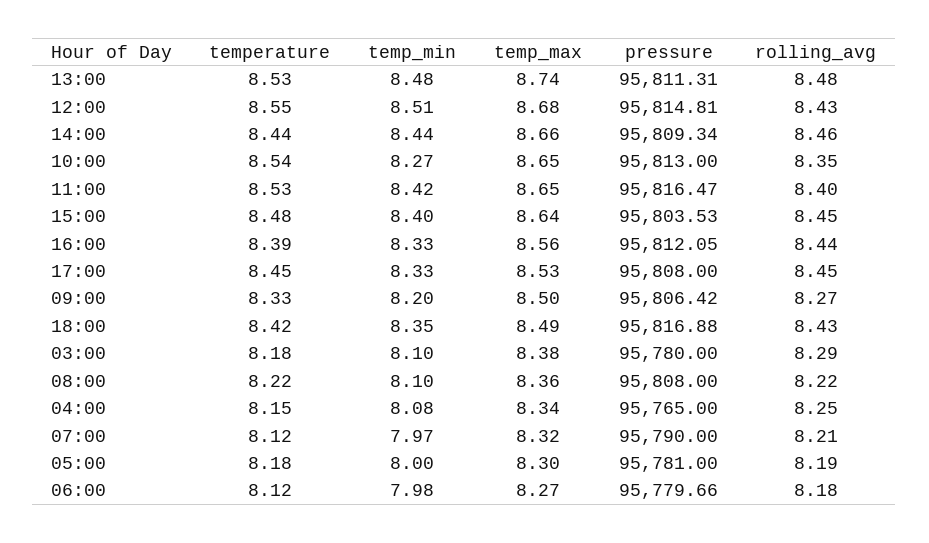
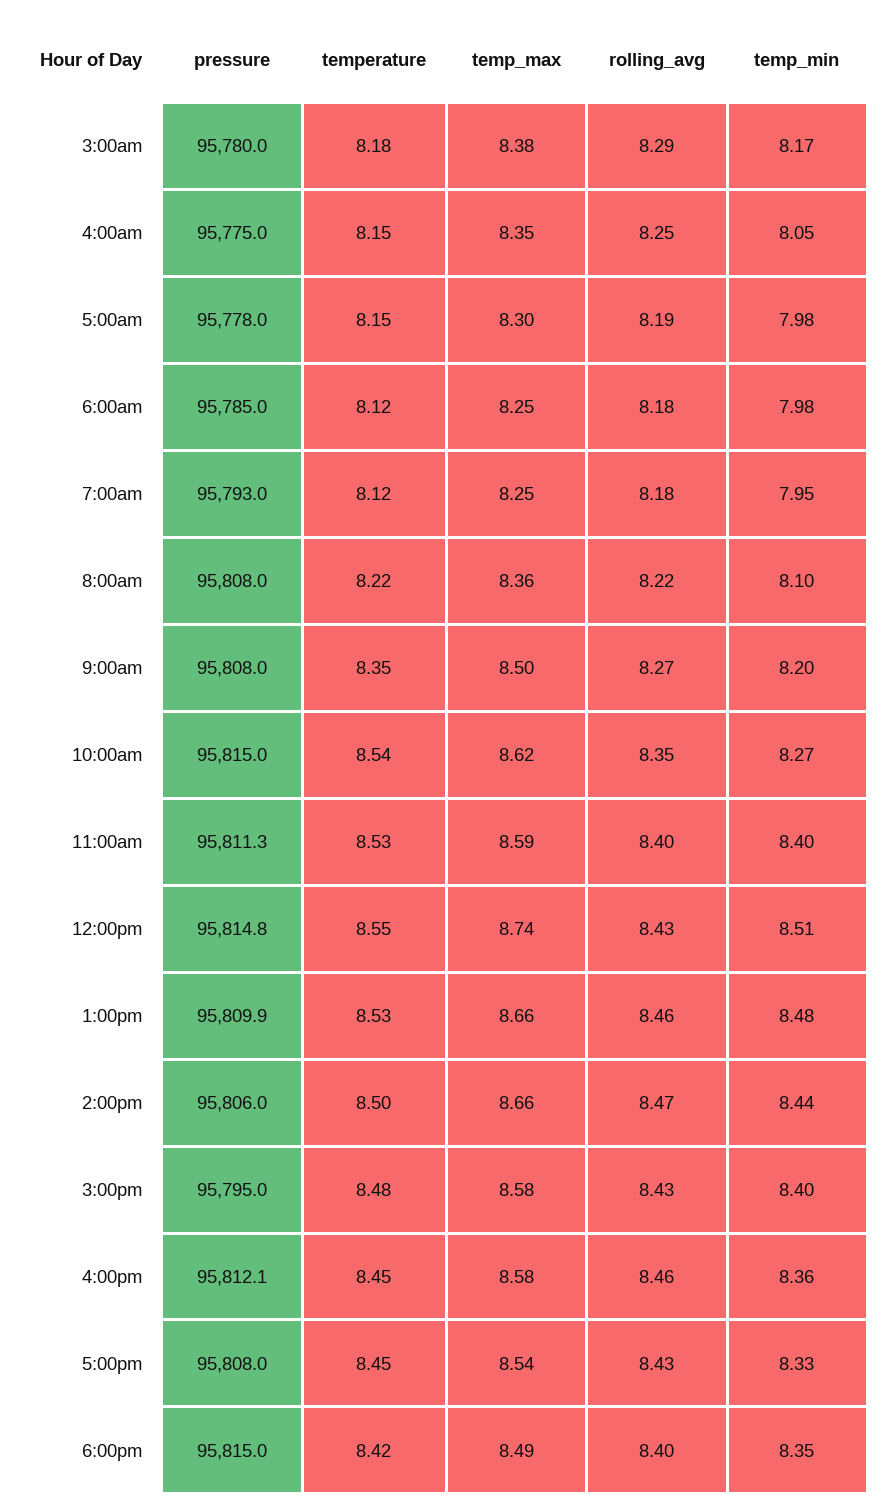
  {
    "temperature": {
      "13:00": 8.53,
      "12:00": 8.55,
-     "14:00": 8.44,
+     "14:00": 8.5,
      "10:00": 8.54,
      "11:00": 8.53,
      "15:00": 8.48,
-     "16:00": 8.39,
+     "16:00": 8.45,
      "17:00": 8.45,
-     "09:00": 8.33,
+     "09:00": 8.35,
      "18:00": 8.42,
      "03:00": 8.18,
      "08:00": 8.22,
      "04:00": 8.15,
      "07:00": 8.12,
-     "05:00": 8.18,
+     "05:00": 8.15,
      "06:00": 8.12
    },
    "temp_min": {
      "13:00": 8.48,
      "12:00": 8.51,
      "14:00": 8.44,
      "10:00": 8.27,
-     "11:00": 8.42,
+     "11:00": 8.4,
      "15:00": 8.4,
-     "16:00": 8.33,
+     "16:00": 8.36,
      "17:00": 8.33,
      "09:00": 8.2,
      "18:00": 8.35,
-     "03:00": 8.1,
+     "03:00": 8.17,
      "08:00": 8.1,
-     "04:00": 8.08,
+     "04:00": 8.05,
-     "07:00": 7.97,
+     "07:00": 7.95,
-     "05:00": 8,
+     "05:00": 7.98,
      "06:00": 7.98
    },
    "temp_max": {
-     "13:00": 8.74,
+     "13:00": 8.66,
-     "12:00": 8.68,
+     "12:00": 8.74,
      "14:00": 8.66,
-     "10:00": 8.65,
+     "10:00": 8.62,
-     "11:00": 8.65,
+     "11:00": 8.59,
-     "15:00": 8.64,
+     "15:00": 8.58,
-     "16:00": 8.56,
+     "16:00": 8.58,
-     "17:00": 8.53,
+     "17:00": 8.54,
      "09:00": 8.5,
      "18:00": 8.49,
      "03:00": 8.38,
      "08:00": 8.36,
-     "04:00": 8.34,
+     "04:00": 8.35,
-     "07:00": 8.32,
+     "07:00": 8.25,
      "05:00": 8.3,
-     "06:00": 8.27
+     "06:00": 8.25
    },
    "pressure": {
-     "13:00": 95811.31,
+     "13:00": 95809.9,
      "12:00": 95814.81,
-     "14:00": 95809.34,
+     "14:00": 95806,
-     "10:00": 95813,
+     "10:00": 95815,
-     "11:00": 95816.47,
+     "11:00": 95811.3,
-     "15:00": 95803.53,
+     "15:00": 95795,
      "16:00": 95812.05,
      "17:00": 95808,
-     "09:00": 95806.42,
+     "09:00": 95808,
-     "18:00": 95816.88,
+     "18:00": 95815,
      "03:00": 95780,
      "08:00": 95808,
-     "04:00": 95765,
+     "04:00": 95775,
-     "07:00": 95790,
+     "07:00": 95793,
-     "05:00": 95781,
+     "05:00": 95778,
-     "06:00": 95779.66
+     "06:00": 95785
    },
    "rolling_avg": {
-     "13:00": 8.48,
+     "13:00": 8.46,
      "12:00": 8.43,
-     "14:00": 8.46,
+     "14:00": 8.47,
      "10:00": 8.35,
      "11:00": 8.4,
-     "15:00": 8.45,
+     "15:00": 8.43,
-     "16:00": 8.44,
+     "16:00": 8.46,
-     "17:00": 8.45,
+     "17:00": 8.43,
      "09:00": 8.27,
-     "18:00": 8.43,
+     "18:00": 8.4,
      "03:00": 8.29,
      "08:00": 8.22,
      "04:00": 8.25,
-     "07:00": 8.21,
+     "07:00": 8.18,
      "05:00": 8.19,
      "06:00": 8.18
    }
  }

